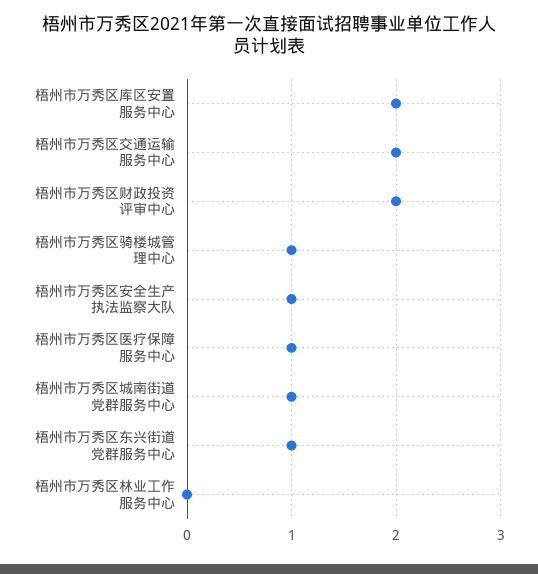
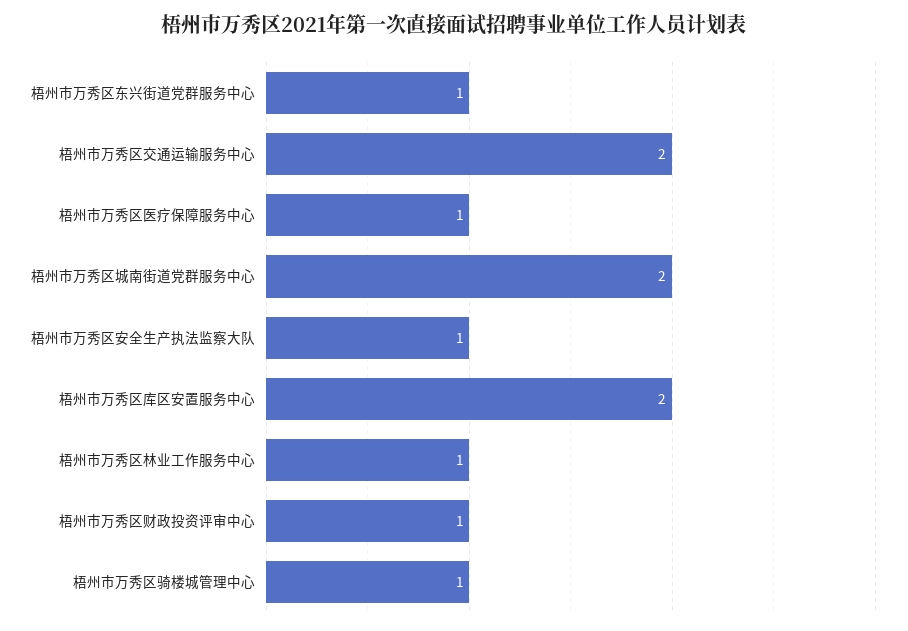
  {
    "梧州市万秀区库区安置服务中心": 2,
    "梧州市万秀区交通运输服务中心": 2,
-   "梧州市万秀区财政投资评审中心": 2,
+   "梧州市万秀区财政投资评审中心": 1,
    "梧州市万秀区骑楼城管理中心": 1,
    "梧州市万秀区安全生产执法监察大队": 1,
    "梧州市万秀区医疗保障服务中心": 1,
-   "梧州市万秀区城南街道党群服务中心": 1,
+   "梧州市万秀区城南街道党群服务中心": 2,
    "梧州市万秀区东兴街道党群服务中心": 1,
-   "梧州市万秀区林业工作服务中心": 0
+   "梧州市万秀区林业工作服务中心": 1
  }

